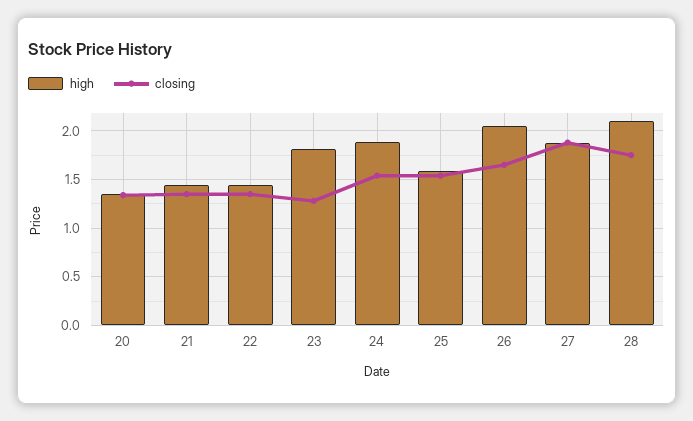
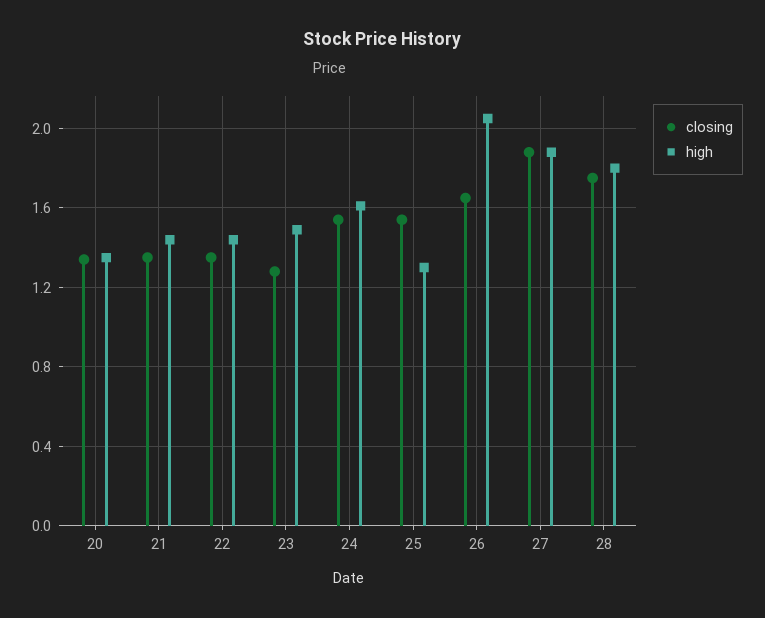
  {
    "high": {
      "20": 1.35,
      "21": 1.45,
      "22": 1.45,
-     "23": 1.8,
+     "23": 1.5,
-     "24": 1.9,
+     "24": 1.6,
-     "25": 1.6,
+     "25": 1.3,
      "26": 2.05,
      "27": 1.9,
-     "28": 2.1
+     "28": 1.8
    },
    "closing": {
      "20": 1.35,
      "21": 1.35,
      "22": 1.35,
      "23": 1.3,
      "24": 1.55,
      "25": 1.55,
      "26": 1.65,
      "27": 1.9,
      "28": 1.75
    }
  }

